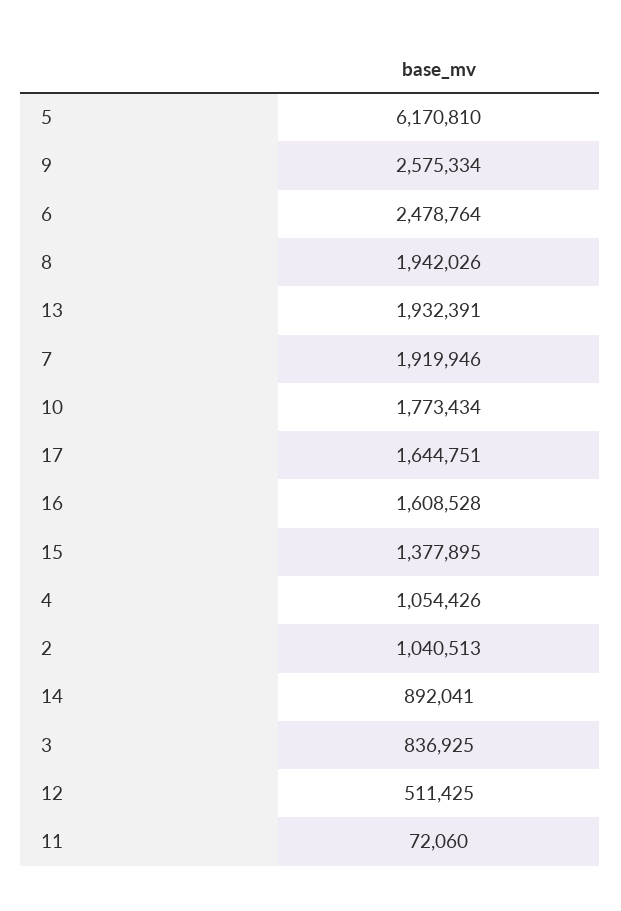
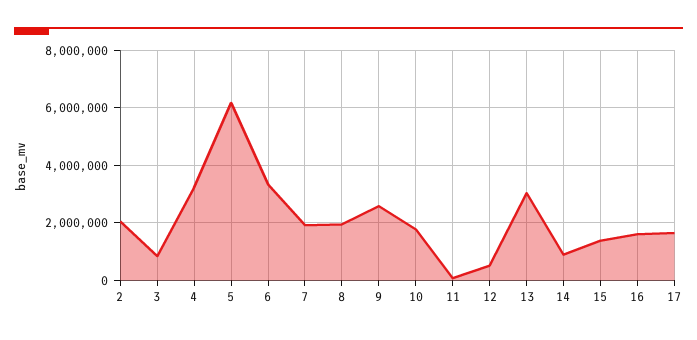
  {
    "5": 6170810,
    "9": 2575334,
-   "6": 2478764,
+   "6": 3250000,
    "8": 1942026,
-   "13": 1932391,
+   "13": 3000000,
    "7": 1919946,
    "10": 1773434,
    "17": 1644751,
    "16": 1608528,
    "15": 1377895,
-   "4": 1054426,
+   "4": 3250000,
-   "2": 1040513,
+   "2": 2000000,
    "14": 892041,
    "3": 836925,
    "12": 511425,
    "11": 72060
  }

